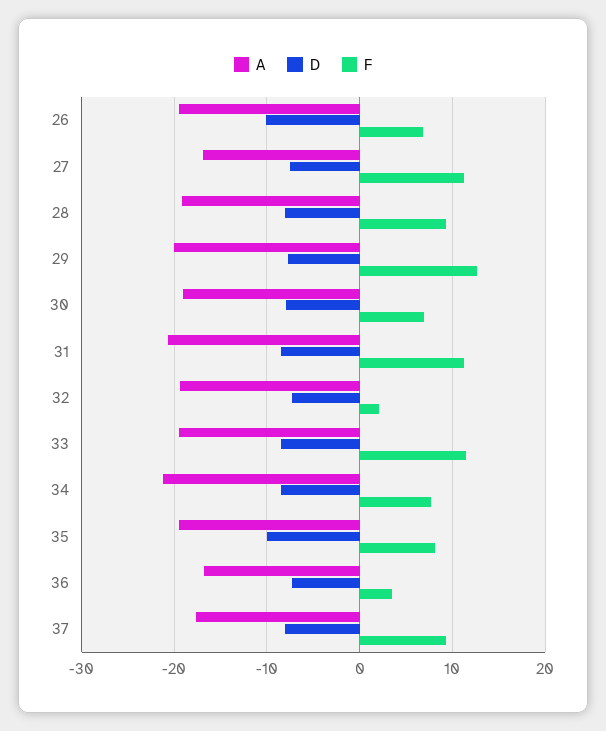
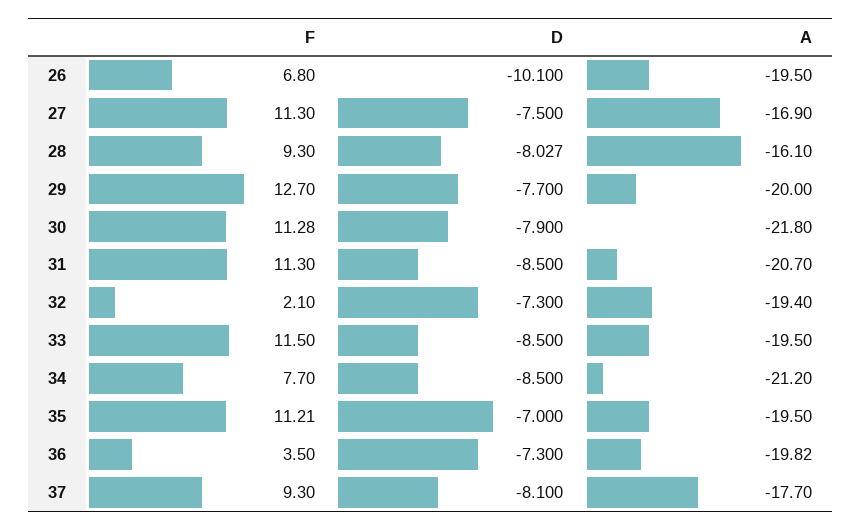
  {
    "A": {
      "26": -19.5,
      "27": -16.9,
-     "28": -19,
+     "28": -16.1,
      "29": -20,
-     "30": -19,
+     "30": -21.8,
      "31": -20.7,
      "32": -19.4,
      "33": -19.5,
      "34": -21.2,
      "35": -19.5,
-     "36": -17,
+     "36": -19.82,
      "37": -17.7
    },
    "D": {
      "26": -10.1,
      "27": -7.5,
      "28": -8.027,
      "29": -7.7,
      "30": -7.9,
      "31": -8.5,
      "32": -7.3,
      "33": -8.5,
      "34": -8.5,
-     "35": -10,
+     "35": -7,
      "36": -7.3,
      "37": -8.1
    },
    "F": {
      "26": 6.8,
      "27": 11.3,
      "28": 9.3,
      "29": 12.7,
-     "30": 7,
+     "30": 11.28,
      "31": 11.3,
      "32": 2.1,
      "33": 11.5,
      "34": 7.7,
-     "35": 8,
+     "35": 11.21,
      "36": 3.5,
      "37": 9.3
    }
  }

